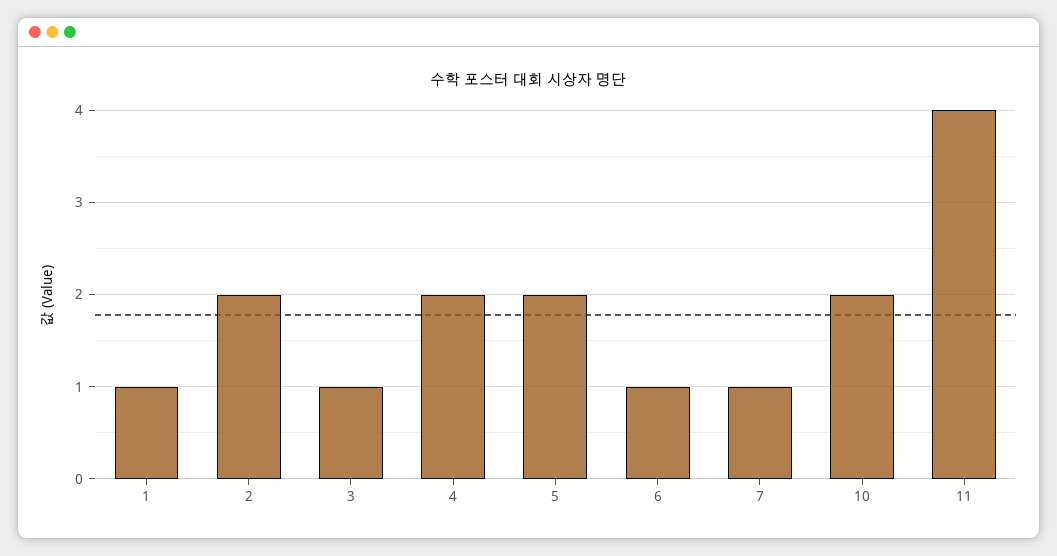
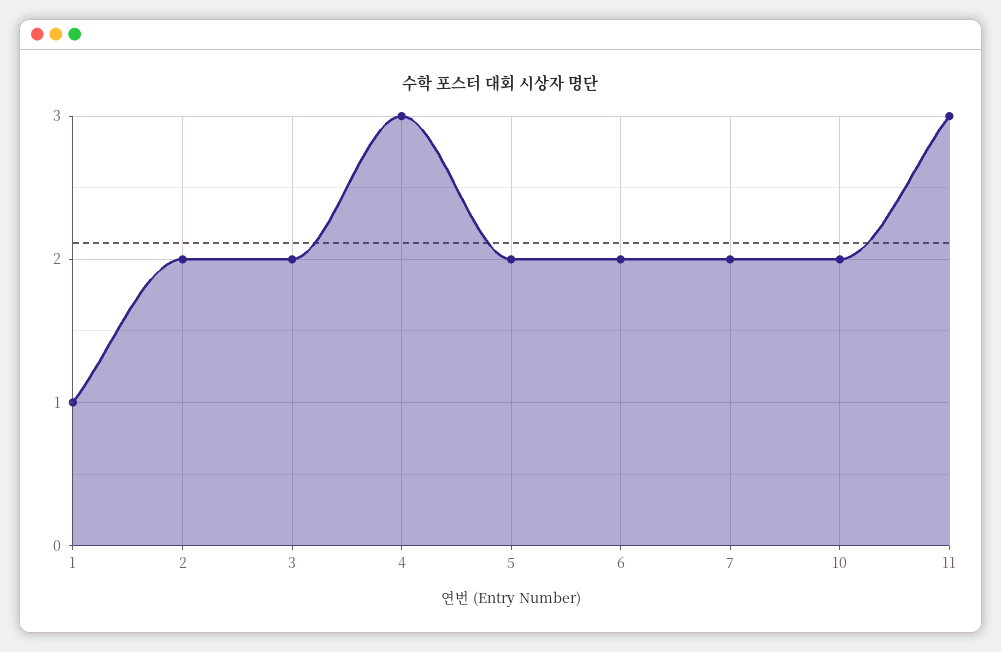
  {
    "1": 1,
    "2": 2,
-   "3": 1,
+   "3": 2,
-   "4": 2,
+   "4": 3,
    "5": 2,
-   "6": 1,
+   "6": 2,
-   "7": 1,
+   "7": 2,
    "10": 2,
-   "11": 4
+   "11": 3
  }

